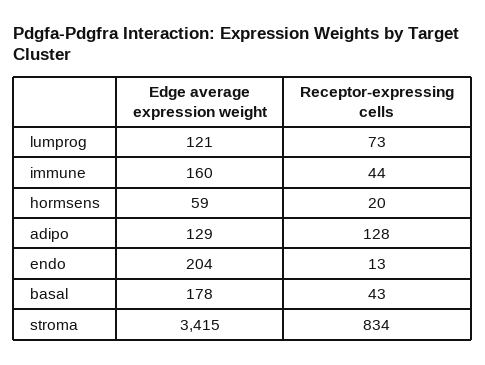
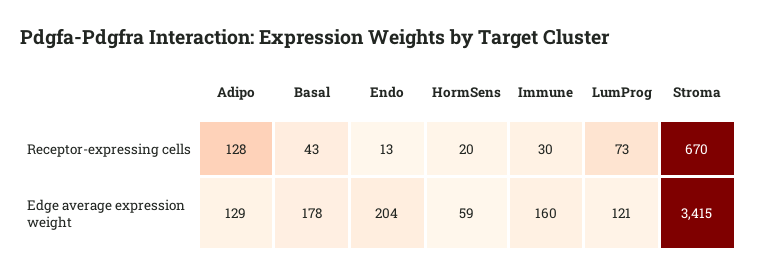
  {
    "Edge average expression weight": {
      "lumprog": 121,
      "immune": 160,
      "hormsens": 59,
      "adipo": 129,
      "endo": 204,
      "basal": 178,
      "stroma": 3415
    },
    "Receptor-expressing cells": {
      "lumprog": 73,
-     "immune": 44,
+     "immune": 30,
      "hormsens": 20,
      "adipo": 128,
      "endo": 13,
      "basal": 43,
-     "stroma": 834
+     "stroma": 670
    }
  }

